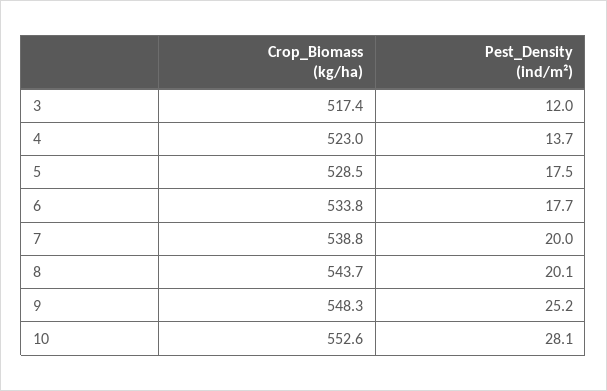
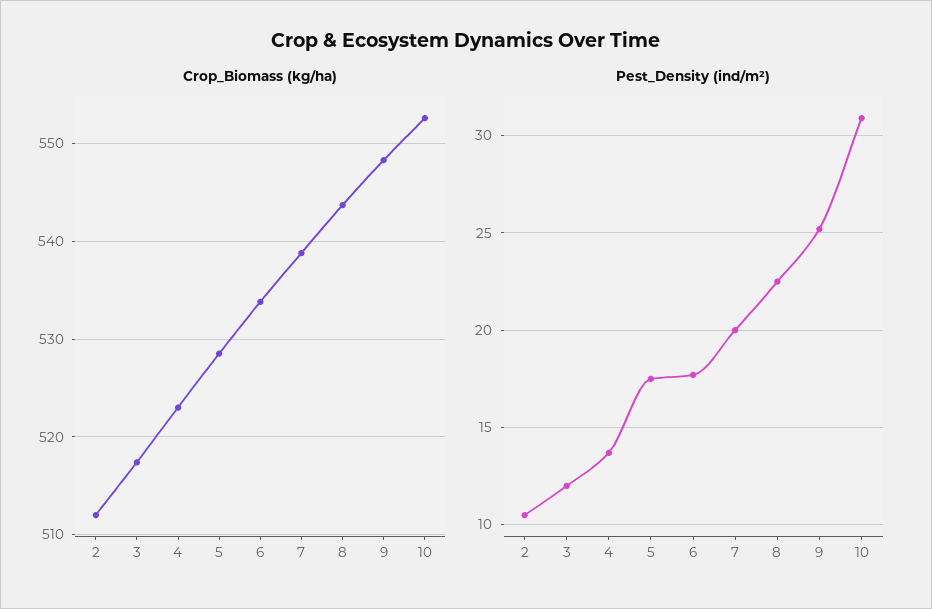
  {
    "Crop_Biomass (kg/ha)": {
      "3": 517.4,
      "4": 523,
      "5": 528.5,
      "6": 533.8,
      "7": 538.8,
      "8": 543.7,
      "9": 548.3,
-     "10": 552.6
+     "10": 552.6,
+     "2": 512
    },
    "Pest_Density (ind/m²)": {
      "3": 12,
      "4": 13.7,
      "5": 17.5,
      "6": 17.7,
      "7": 20,
-     "8": 20.1,
+     "8": 22.5,
      "9": 25.2,
-     "10": 28.1
+     "10": 31,
+     "2": 10.5
    }
  }

